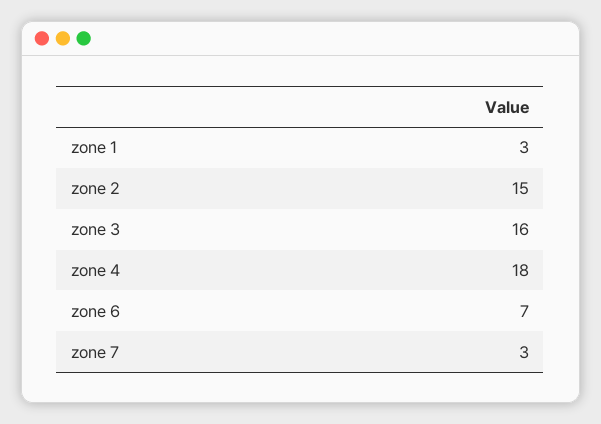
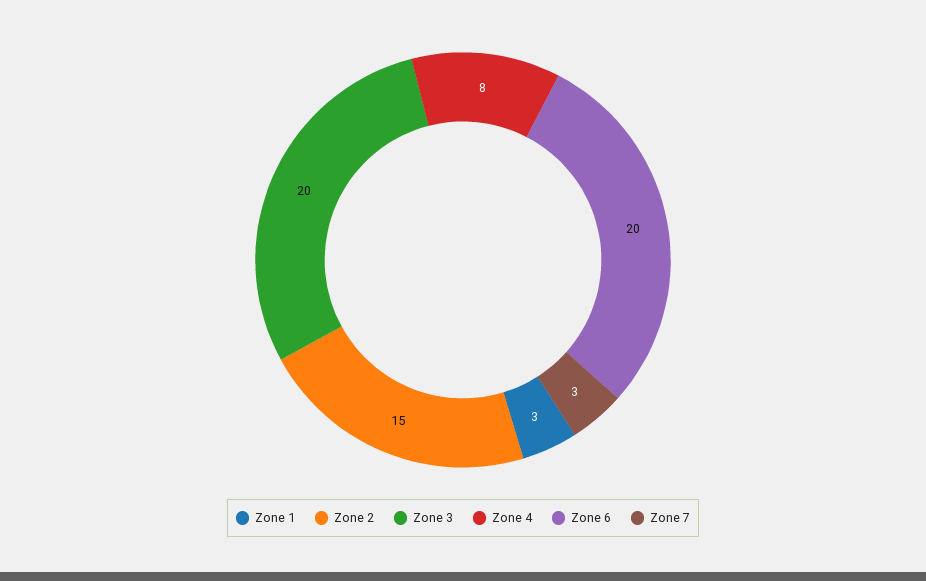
  {
    "zone 1": 3,
    "zone 2": 15,
-   "zone 3": 16,
+   "zone 3": 20,
-   "zone 4": 18,
+   "zone 4": 8,
-   "zone 6": 7,
+   "zone 6": 20,
    "zone 7": 3
  }

